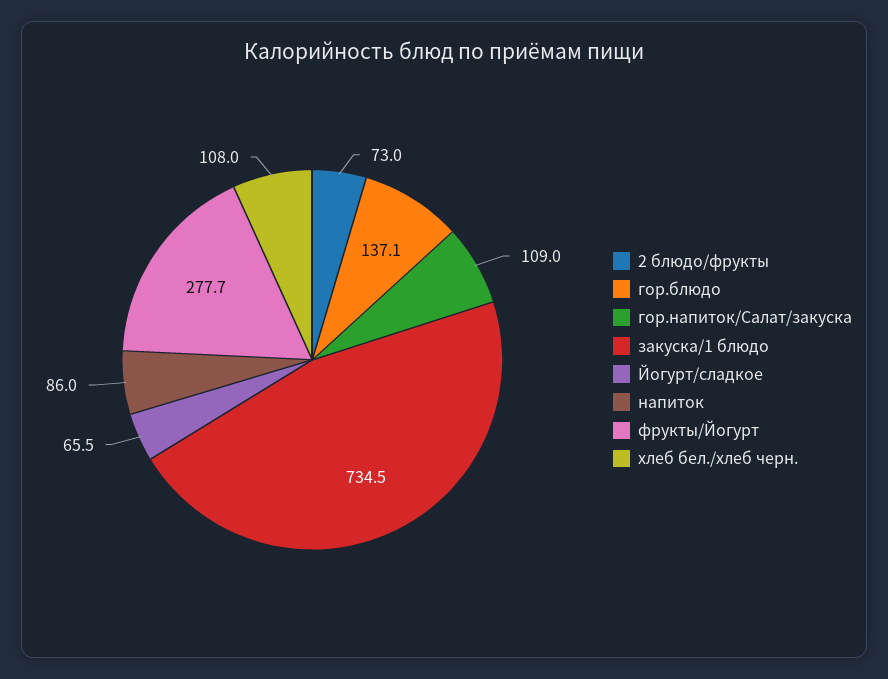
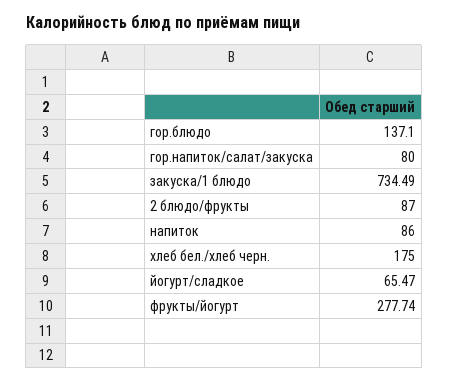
  {
-   "2 блюдо/фрукты": 73,
+   "2 блюдо/фрукты": 87,
    "гор.блюдо": 137.1,
-   "гор.напиток/Салат/закуска": 109,
+   "гор.напиток/Салат/закуска": 80,
    "закуска/1 блюдо": 734.49,
    "Йогурт/сладкое": 65.47,
    "напиток": 86,
    "фрукты/Йогурт": 277.74,
-   "хлеб бел./хлеб черн.": 108
+   "хлеб бел./хлеб черн.": 175
  }

